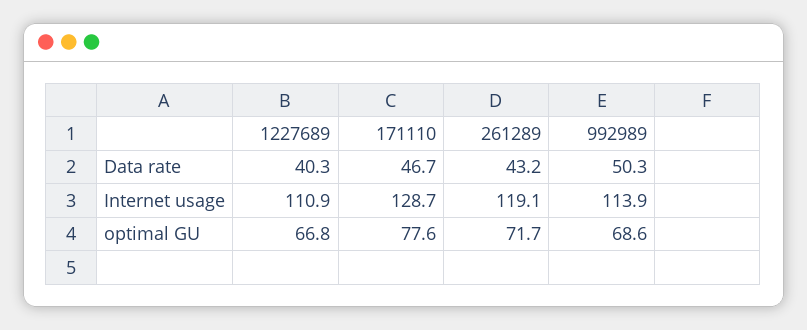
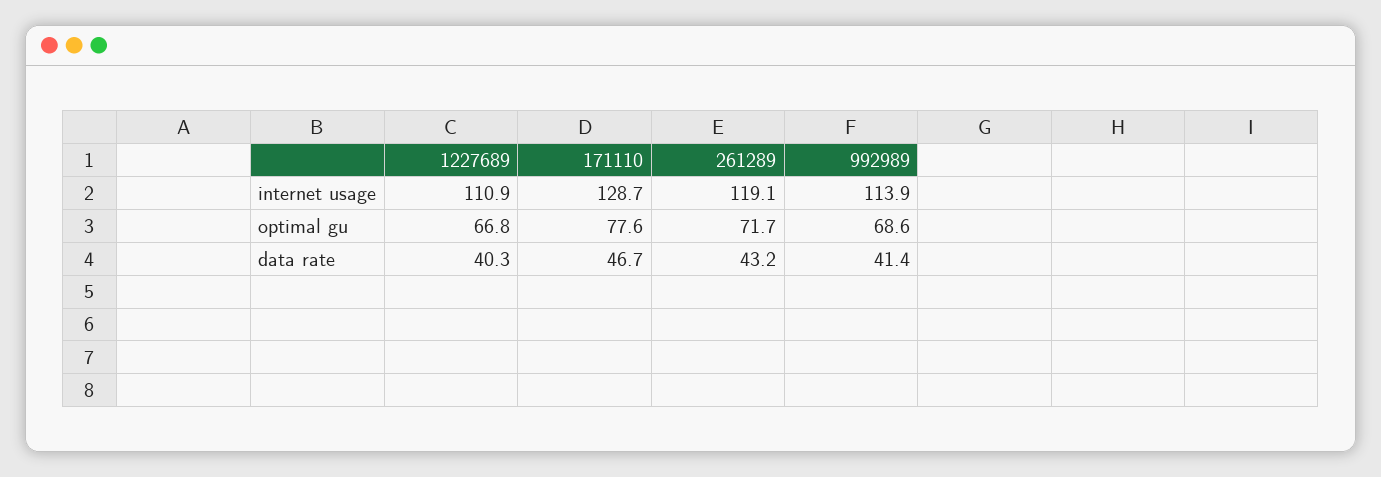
  {
    "1227689": {
      "Data rate": 40.3,
      "Internet usage": 110.9,
      "optimal GU": 66.8
    },
    "171110": {
      "Data rate": 46.7,
      "Internet usage": 128.7,
      "optimal GU": 77.6
    },
    "261289": {
      "Data rate": 43.2,
      "Internet usage": 119.1,
      "optimal GU": 71.7
    },
    "992989": {
-     "Data rate": 50.3,
+     "Data rate": 41.4,
      "Internet usage": 113.9,
      "optimal GU": 68.6
    }
  }

